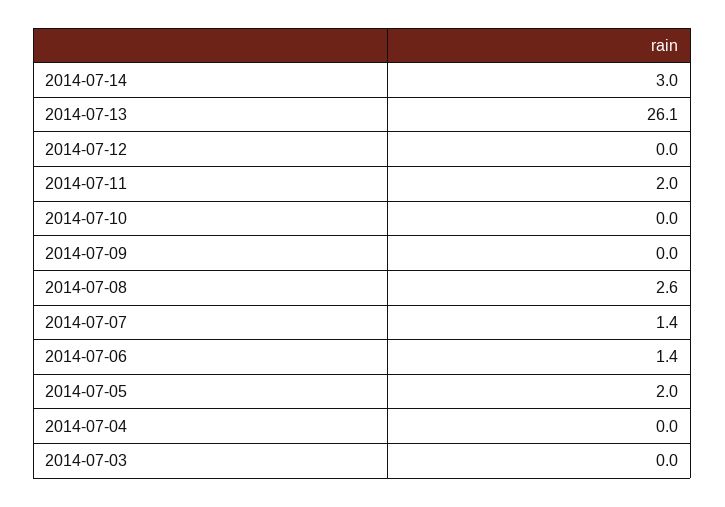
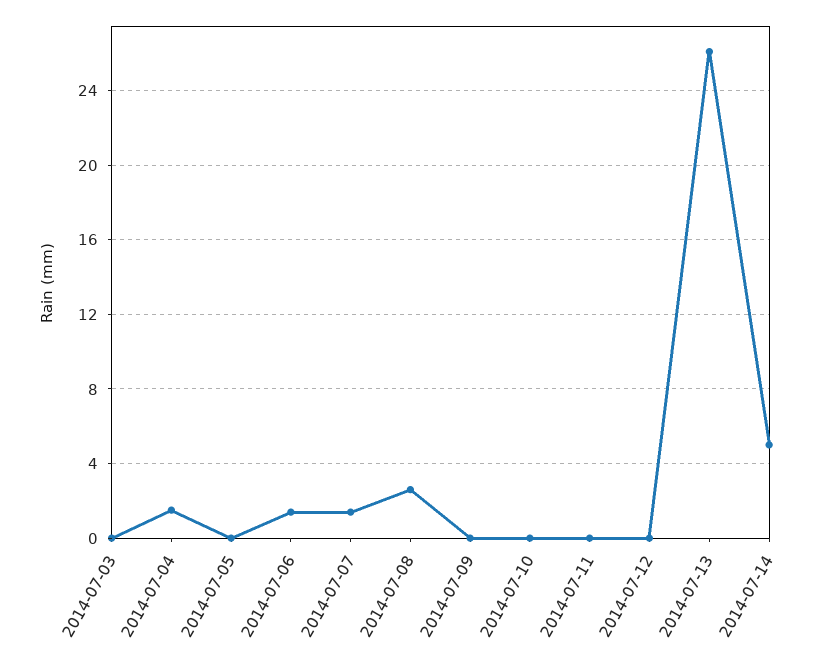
  {
-   "2014-07-14": 3,
+   "2014-07-14": 5,
    "2014-07-13": 26.1,
    "2014-07-12": 0,
-   "2014-07-11": 2,
+   "2014-07-11": 0,
    "2014-07-10": 0,
    "2014-07-09": 0,
    "2014-07-08": 2.6,
    "2014-07-07": 1.4,
    "2014-07-06": 1.4,
-   "2014-07-05": 2,
+   "2014-07-05": 0,
-   "2014-07-04": 0,
+   "2014-07-04": 1.5,
    "2014-07-03": 0
  }

